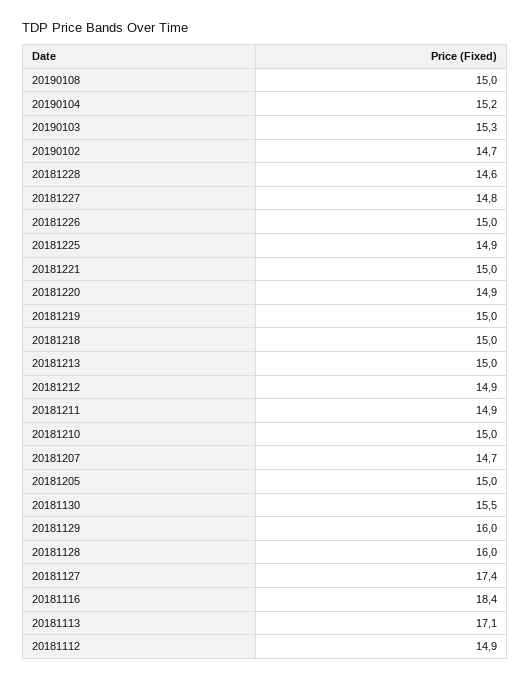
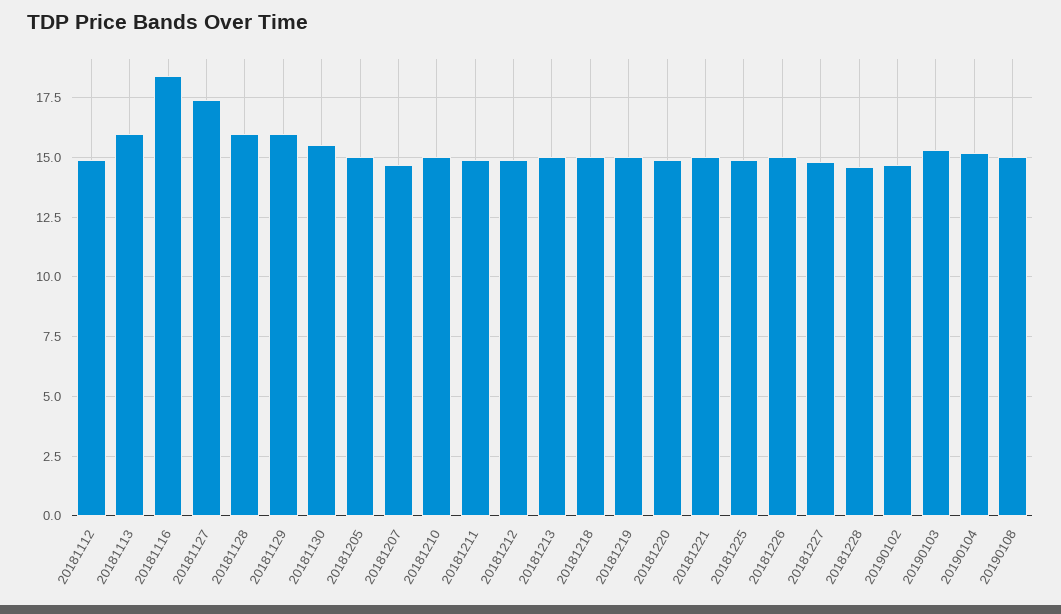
  {
    "20190108": 15,
    "20190104": 15.2,
    "20190103": 15.3,
    "20190102": 14.7,
    "20181228": 14.6,
    "20181227": 14.8,
    "20181226": 15,
    "20181225": 14.9,
    "20181221": 15,
    "20181220": 14.9,
    "20181219": 15,
    "20181218": 15,
    "20181213": 15,
    "20181212": 14.9,
    "20181211": 14.9,
    "20181210": 15,
    "20181207": 14.7,
    "20181205": 15,
    "20181130": 15.5,
    "20181129": 16,
    "20181128": 16,
    "20181127": 17.4,
    "20181116": 18.4,
-   "20181113": 17.1,
+   "20181113": 16,
    "20181112": 14.9
  }

